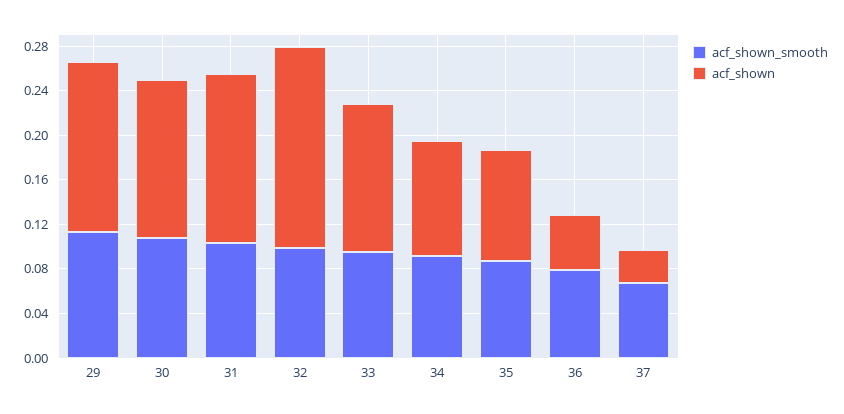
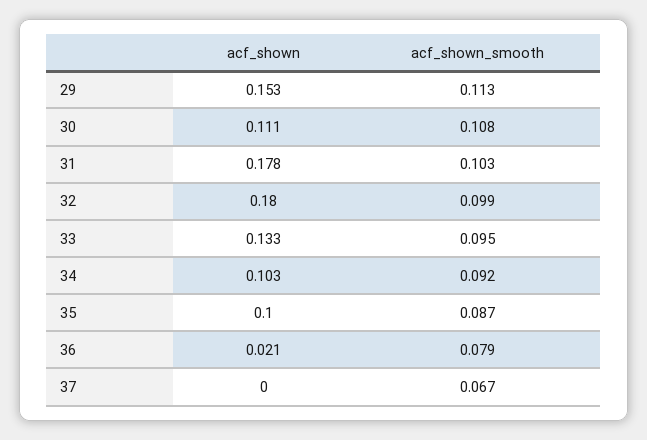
  {
    "acf_shown_smooth": {
      "29": 0.113,
      "30": 0.108,
      "31": 0.103,
      "32": 0.099,
      "33": 0.095,
      "34": 0.092,
      "35": 0.087,
      "36": 0.079,
      "37": 0.067
    },
    "acf_shown": {
      "29": 0.153,
-     "30": 0.14,
+     "30": 0.111,
-     "31": 0.15,
+     "31": 0.178,
      "32": 0.18,
      "33": 0.133,
      "34": 0.103,
      "35": 0.1,
-     "36": 0.05,
+     "36": 0.021,
-     "37": 0.03
+     "37": 0
    }
  }

